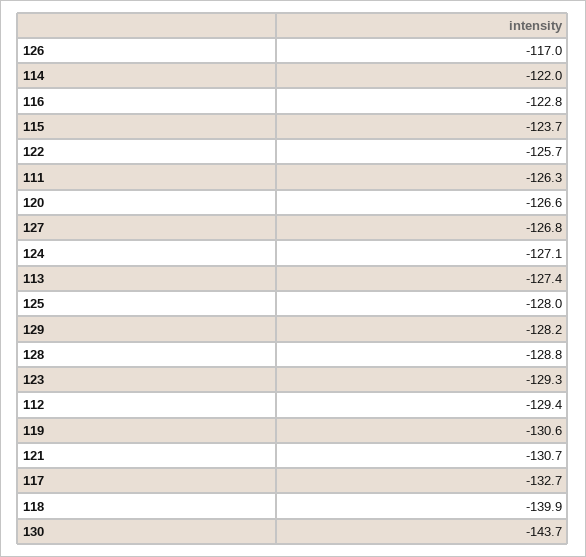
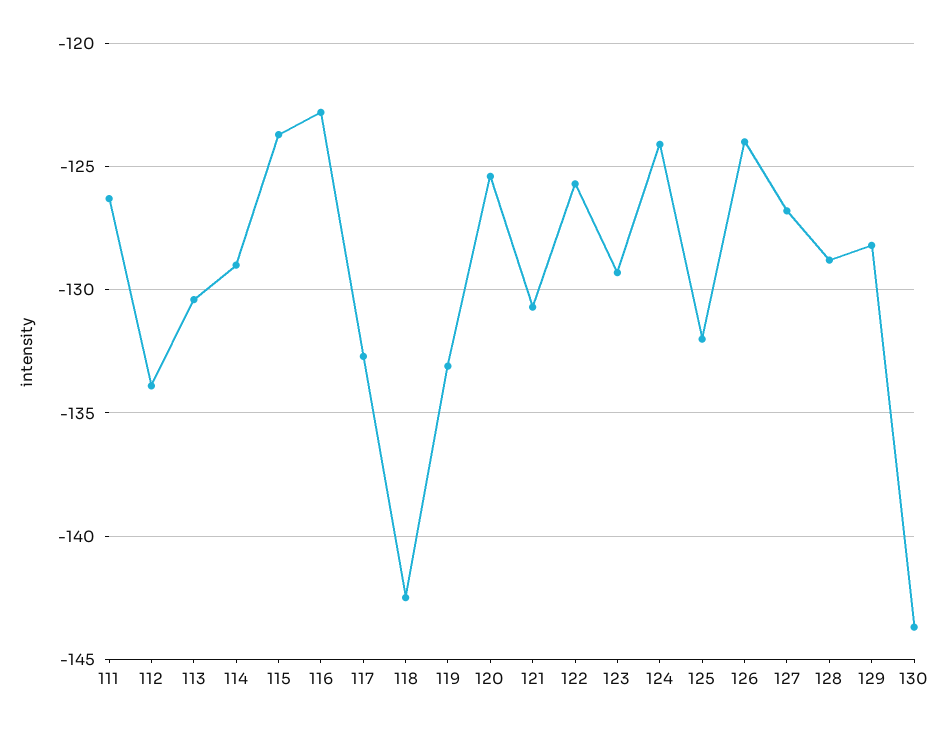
  {
-   "126": -117,
+   "126": -124,
-   "114": -122,
+   "114": -129,
    "116": -122.8,
    "115": -123.7,
    "122": -125.7,
    "111": -126.3,
-   "120": -126.6,
+   "120": -125.5,
    "127": -126.8,
-   "124": -127.1,
+   "124": -124,
-   "113": -127.4,
+   "113": -130.5,
-   "125": -128,
+   "125": -132,
    "129": -128.2,
    "128": -128.8,
    "123": -129.3,
-   "112": -129.4,
+   "112": -134,
-   "119": -130.6,
+   "119": -133,
    "121": -130.7,
    "117": -132.7,
-   "118": -139.9,
+   "118": -142.5,
    "130": -143.7
  }

